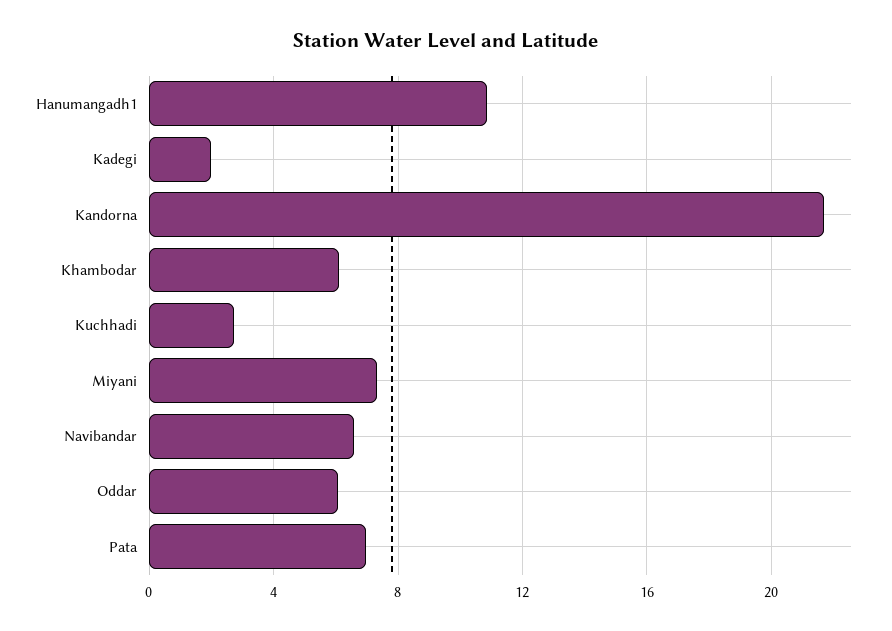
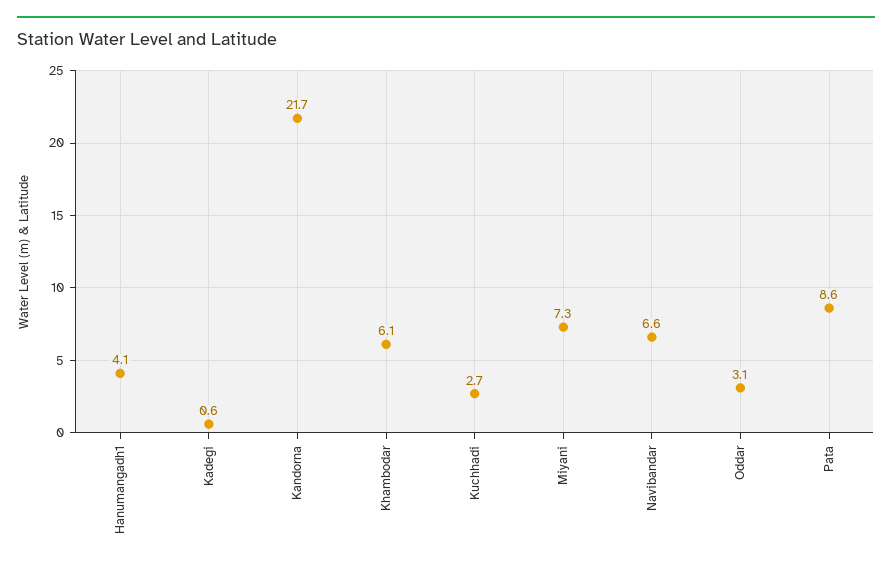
  {
-   "Hanumangadh1": 11,
+   "Hanumangadh1": 4.1,
-   "Kadegi": 2,
+   "Kadegi": 0.6,
    "Kandorna": 21.7,
    "Khambodar": 6.1,
    "Kuchhadi": 2.7,
    "Miyani": 7.3,
    "Navibandar": 6.6,
-   "Oddar": 6,
+   "Oddar": 3.1,
-   "Pata": 7
+   "Pata": 8.6
  }

